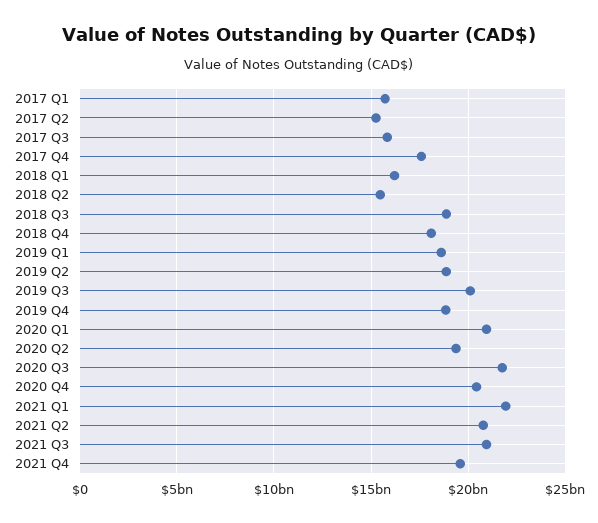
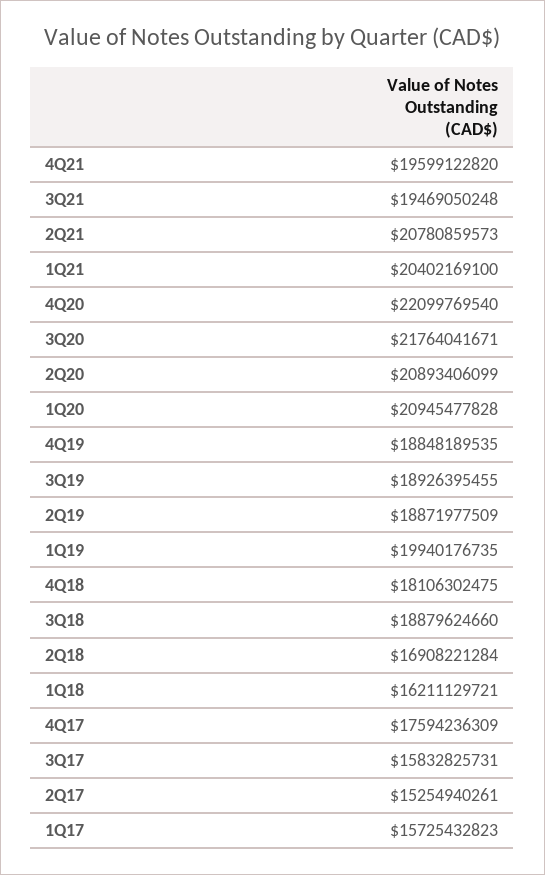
  {
    "2017 Q1": 15725432823,
    "2017 Q2": 15254940261,
    "2017 Q3": 15832825731,
    "2017 Q4": 17594236309,
    "2018 Q1": 16211129721,
-   "2018 Q2": 15500000000,
+   "2018 Q2": 16908221284,
    "2018 Q3": 18879624660,
    "2018 Q4": 18106302475,
-   "2019 Q1": 18500000000,
+   "2019 Q1": 19940176735,
    "2019 Q2": 18871977509,
-   "2019 Q3": 20000000000,
+   "2019 Q3": 18926395455,
    "2019 Q4": 18848189535,
    "2020 Q1": 20945477828,
-   "2020 Q2": 19500000000,
+   "2020 Q2": 20893406099,
    "2020 Q3": 21764041671,
-   "2020 Q4": 20500000000,
+   "2020 Q4": 22099769540,
-   "2021 Q1": 22000000000,
+   "2021 Q1": 20402169100,
    "2021 Q2": 20780859573,
-   "2021 Q3": 21000000000,
+   "2021 Q3": 19469050248,
    "2021 Q4": 19599122820
  }

